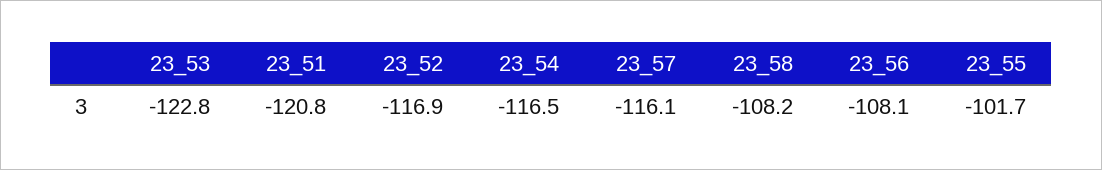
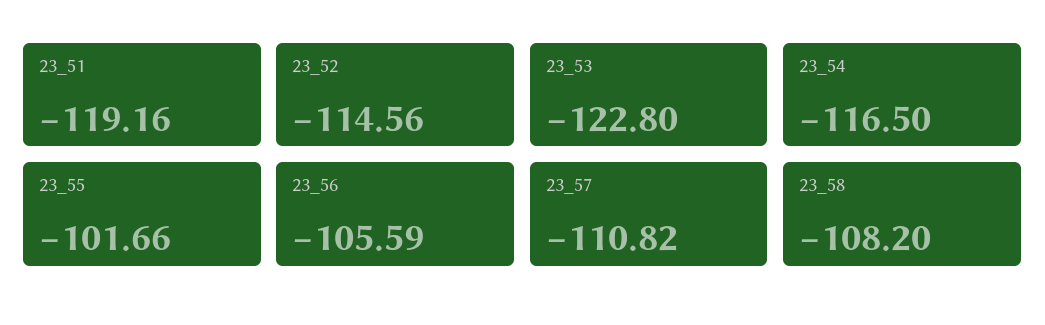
  {
    "23_53": -122.8,
-   "23_51": -120.8,
+   "23_51": -119.16,
-   "23_52": -116.9,
+   "23_52": -114.56,
    "23_54": -116.5,
-   "23_57": -116.1,
+   "23_57": -110.82,
    "23_58": -108.2,
-   "23_56": -108.1,
+   "23_56": -105.59,
    "23_55": -101.66
  }

